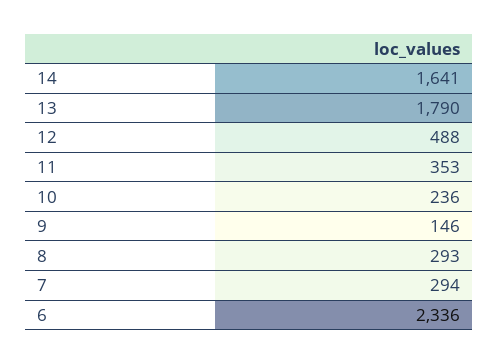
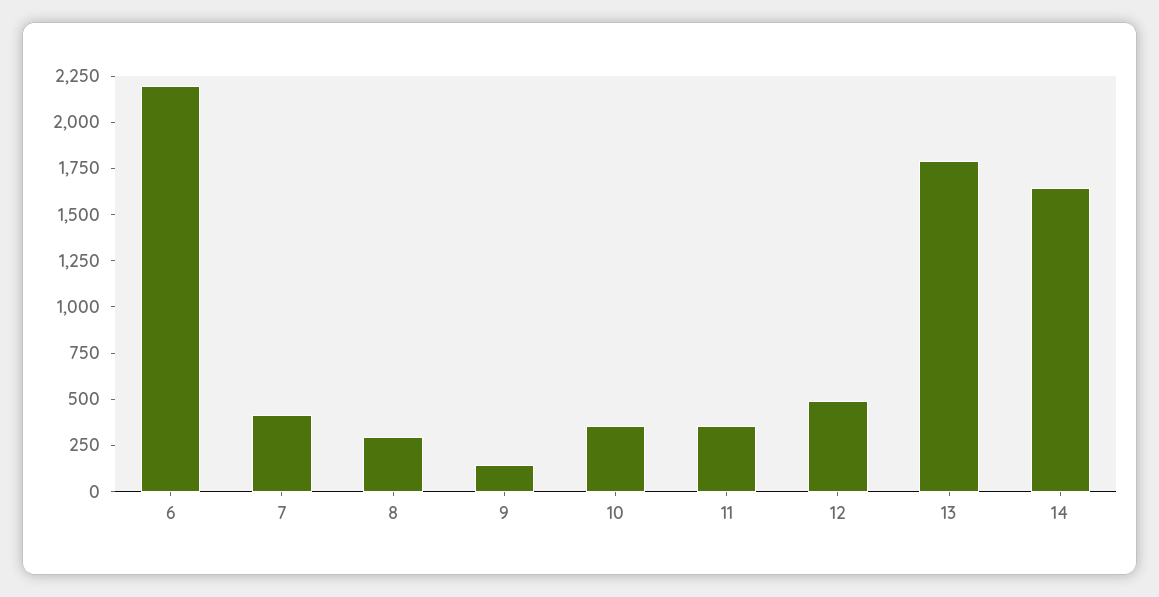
  {
    "14": 1641,
    "13": 1790,
    "12": 488,
    "11": 353,
-   "10": 236,
+   "10": 350,
    "9": 146,
    "8": 293,
-   "7": 294,
+   "7": 400,
-   "6": 2336
+   "6": 2200
  }

